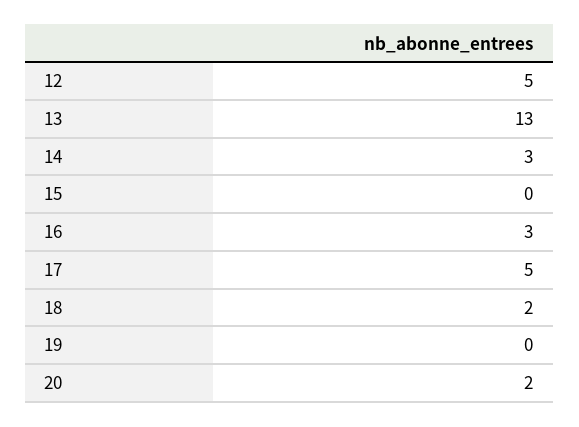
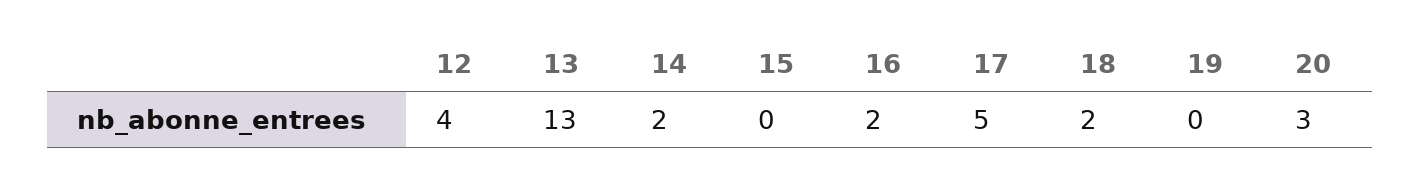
  {
-   "12": 5,
+   "12": 4,
    "13": 13,
-   "14": 3,
+   "14": 2,
    "15": 0,
-   "16": 3,
+   "16": 2,
    "17": 5,
    "18": 2,
    "19": 0,
-   "20": 2
+   "20": 3
  }

